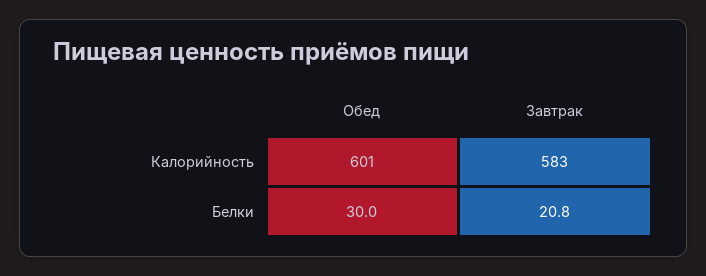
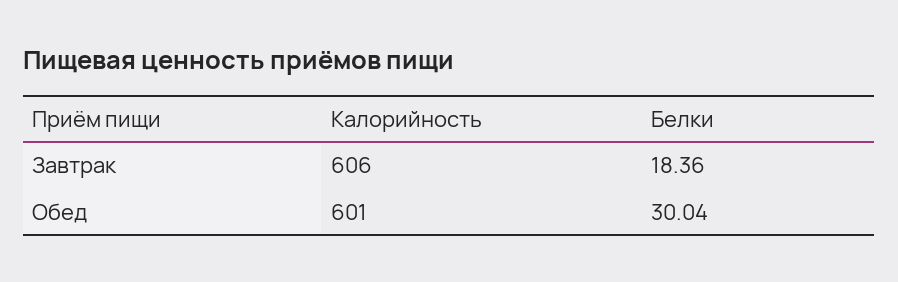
  {
    "Обед": {
      "Калорийность": 601,
      "Белки": 30.04
    },
    "Завтрак": {
-     "Калорийность": 583,
+     "Калорийность": 606,
-     "Белки": 20.8
+     "Белки": 18.36
    }
  }

